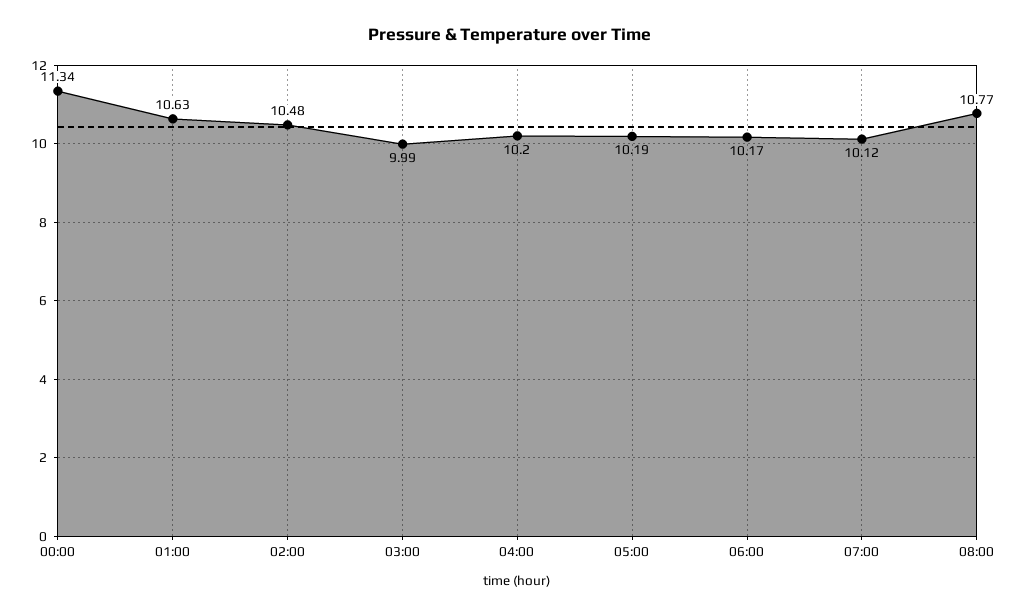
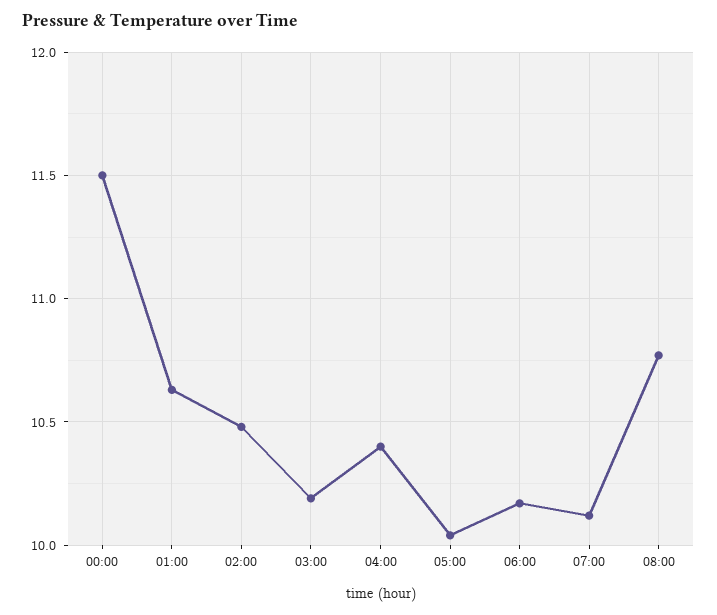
  {
-   "00:00": 11.34,
+   "00:00": 11.5,
    "01:00": 10.63,
    "02:00": 10.48,
-   "03:00": 9.99,
+   "03:00": 10.2,
-   "04:00": 10.2,
+   "04:00": 10.4,
-   "05:00": 10.19,
+   "05:00": 10.05,
    "06:00": 10.17,
    "07:00": 10.12,
    "08:00": 10.77
  }

